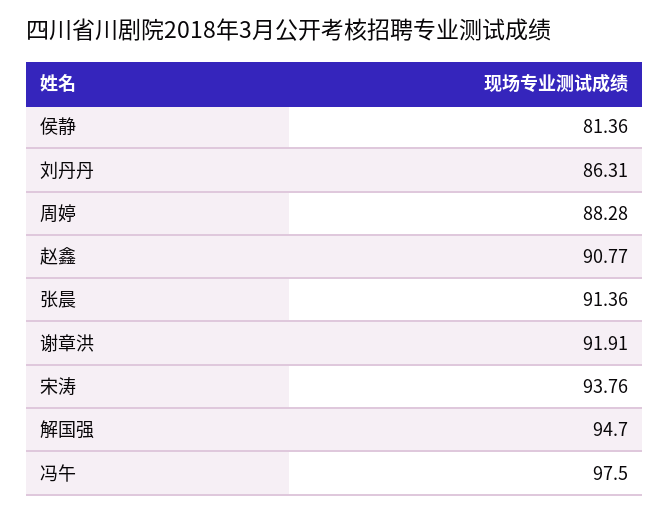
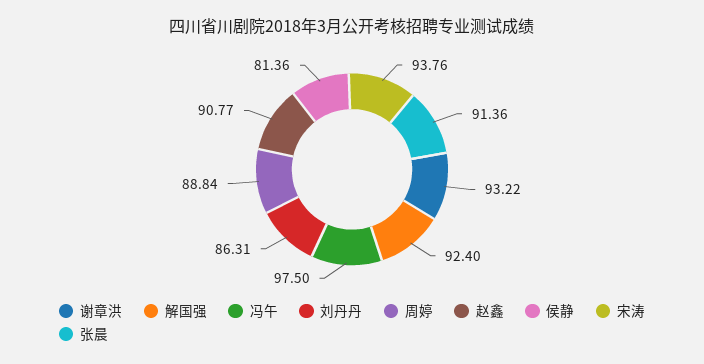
  {
    "侯静": 81.36,
    "刘丹丹": 86.31,
-   "周婷": 88.28,
+   "周婷": 88.84,
    "赵鑫": 90.77,
    "张晨": 91.36,
-   "谢章洪": 91.91,
+   "谢章洪": 93.22,
    "宋涛": 93.76,
-   "解国强": 94.7,
+   "解国强": 92.4,
    "冯午": 97.5
  }

